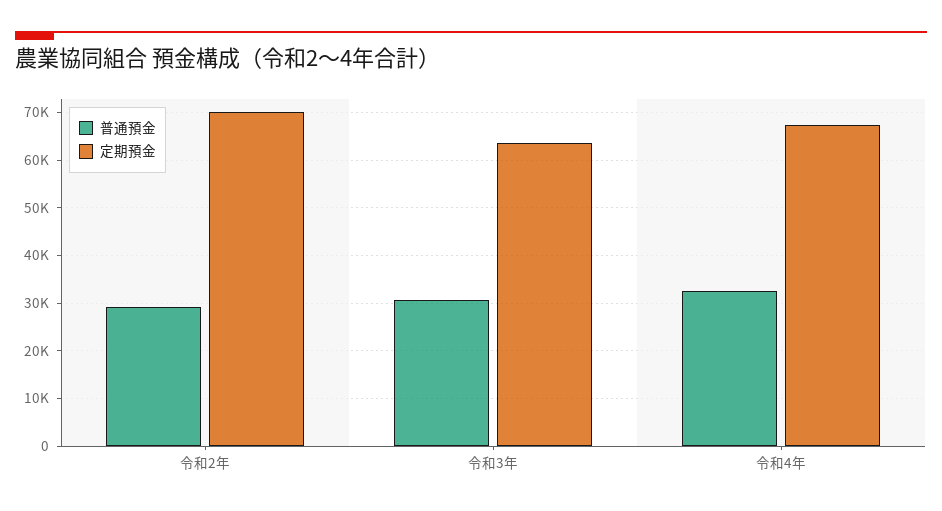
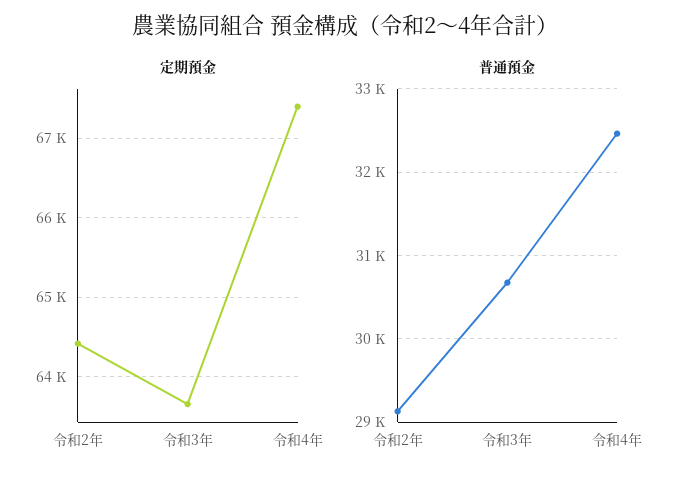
  {
    "普通預金": {
      "令和2年": 29100,
      "令和3年": 30700,
      "令和4年": 32500
    },
    "定期預金": {
-     "令和2年": 70000,
+     "令和2年": 64400,
      "令和3年": 63700,
      "令和4年": 67400
    }
  }

